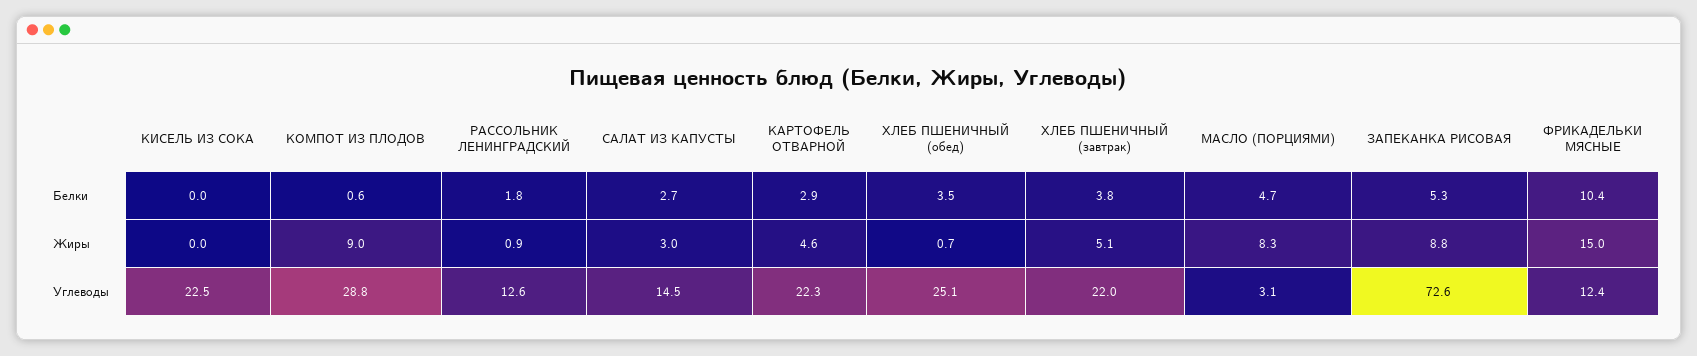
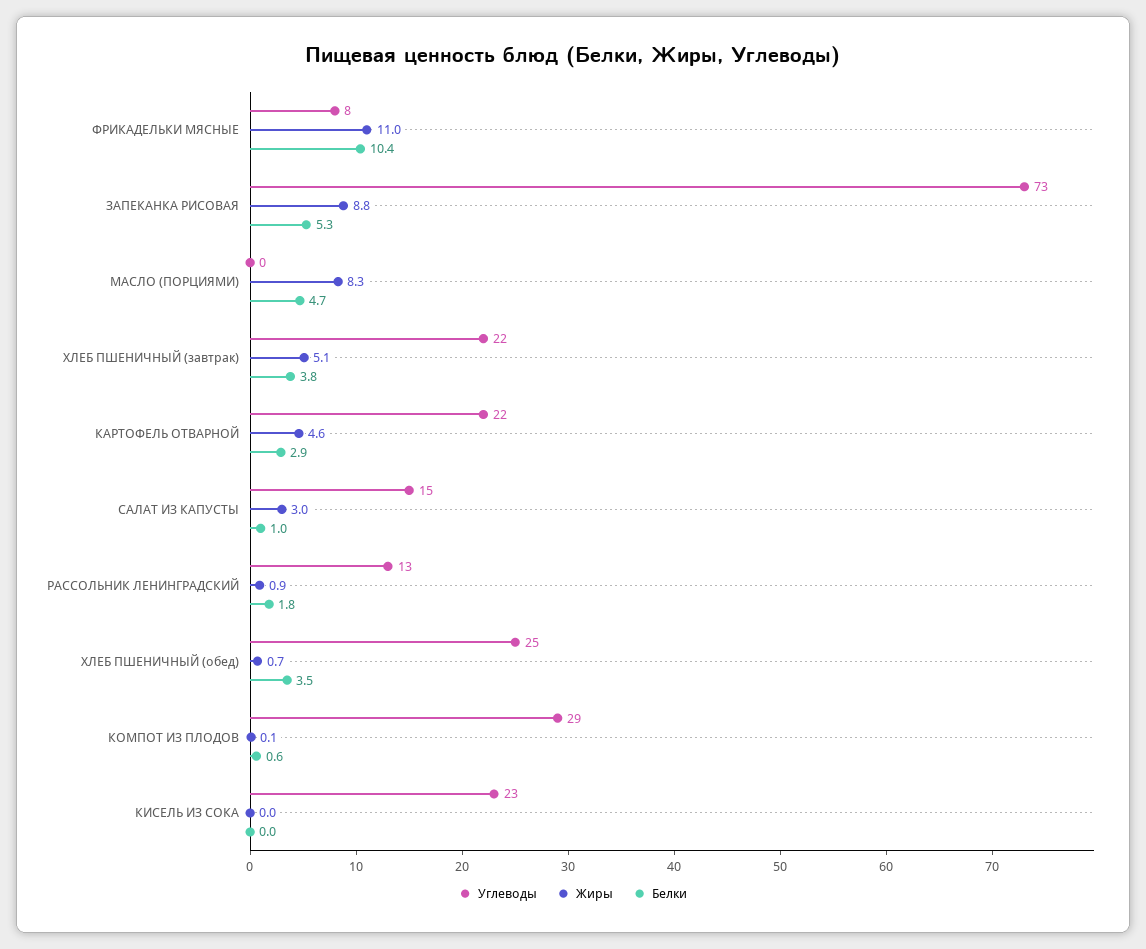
  {
    "Белки": {
      "КИСЕЛЬ ИЗ СОКА": 0,
      "КОМПОТ ИЗ ПЛОДОВ": 0.6,
      "РАССОЛЬНИК ЛЕНИНГРАДСКИЙ": 1.8,
-     "САЛАТ ИЗ КАПУСТЫ": 2.7,
+     "САЛАТ ИЗ КАПУСТЫ": 1,
      "КАРТОФЕЛЬ ОТВАРНОЙ": 2.9,
      "ХЛЕБ ПШЕНИЧНЫЙ (обед)": 3.5,
      "ХЛЕБ ПШЕНИЧНЫЙ (завтрак)": 3.8,
      "МАСЛО (ПОРЦИЯМИ)": 4.7,
      "ЗАПЕКАНКА РИСОВАЯ": 5.3,
      "ФРИКАДЕЛЬКИ МЯСНЫЕ": 10.4
    },
    "Жиры": {
      "КИСЕЛЬ ИЗ СОКА": 0,
-     "КОМПОТ ИЗ ПЛОДОВ": 9,
+     "КОМПОТ ИЗ ПЛОДОВ": 0.1,
      "РАССОЛЬНИК ЛЕНИНГРАДСКИЙ": 0.9,
      "САЛАТ ИЗ КАПУСТЫ": 3,
      "КАРТОФЕЛЬ ОТВАРНОЙ": 4.6,
      "ХЛЕБ ПШЕНИЧНЫЙ (обед)": 0.7,
      "ХЛЕБ ПШЕНИЧНЫЙ (завтрак)": 5.1,
      "МАСЛО (ПОРЦИЯМИ)": 8.3,
      "ЗАПЕКАНКА РИСОВАЯ": 8.8,
-     "ФРИКАДЕЛЬКИ МЯСНЫЕ": 15
+     "ФРИКАДЕЛЬКИ МЯСНЫЕ": 11
    },
    "Углеводы": {
      "КИСЕЛЬ ИЗ СОКА": 22.5,
      "КОМПОТ ИЗ ПЛОДОВ": 28.8,
      "РАССОЛЬНИК ЛЕНИНГРАДСКИЙ": 12.6,
      "САЛАТ ИЗ КАПУСТЫ": 14.5,
      "КАРТОФЕЛЬ ОТВАРНОЙ": 22.3,
      "ХЛЕБ ПШЕНИЧНЫЙ (обед)": 25.1,
      "ХЛЕБ ПШЕНИЧНЫЙ (завтрак)": 22,
-     "МАСЛО (ПОРЦИЯМИ)": 3.1,
+     "МАСЛО (ПОРЦИЯМИ)": 0,
      "ЗАПЕКАНКА РИСОВАЯ": 72.6,
-     "ФРИКАДЕЛЬКИ МЯСНЫЕ": 12.4
+     "ФРИКАДЕЛЬКИ МЯСНЫЕ": 8
    }
  }

